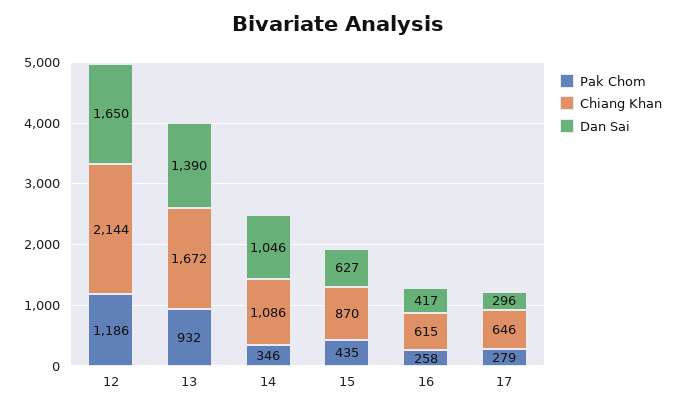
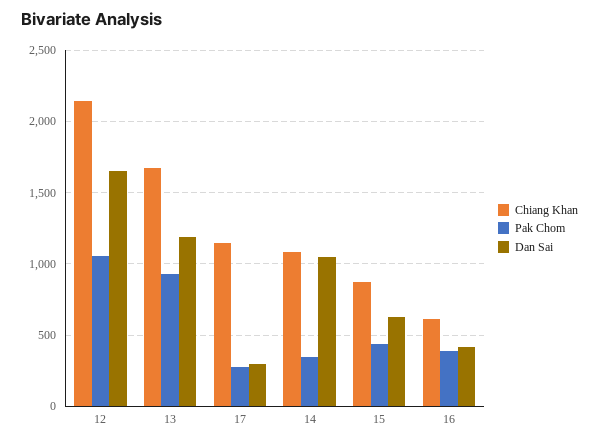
  {
    "Pak Chom": {
-     "12": 1186,
+     "12": 1050,
      "13": 932,
      "14": 346,
      "15": 435,
-     "16": 258,
+     "16": 400,
      "17": 279
    },
    "Chiang Khan": {
      "12": 2144,
      "13": 1672,
      "14": 1086,
      "15": 870,
      "16": 615,
-     "17": 646
+     "17": 1150
    },
    "Dan Sai": {
      "12": 1650,
-     "13": 1390,
+     "13": 1200,
      "14": 1046,
      "15": 627,
      "16": 417,
      "17": 296
    }
  }

